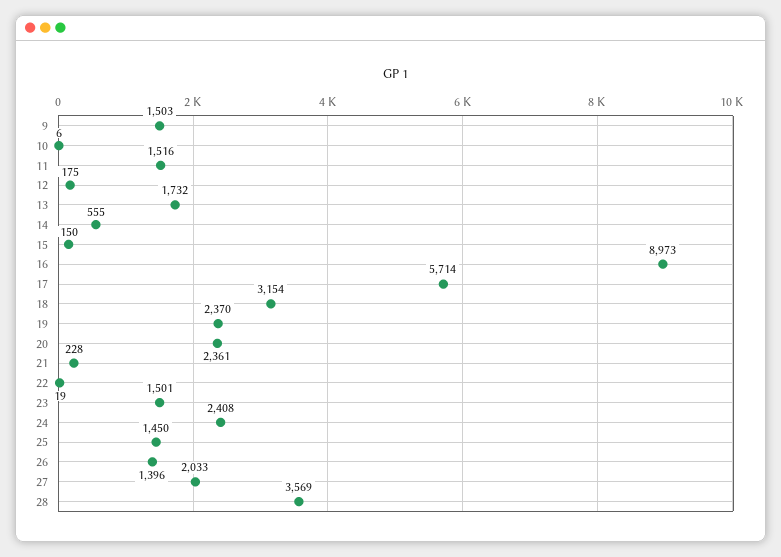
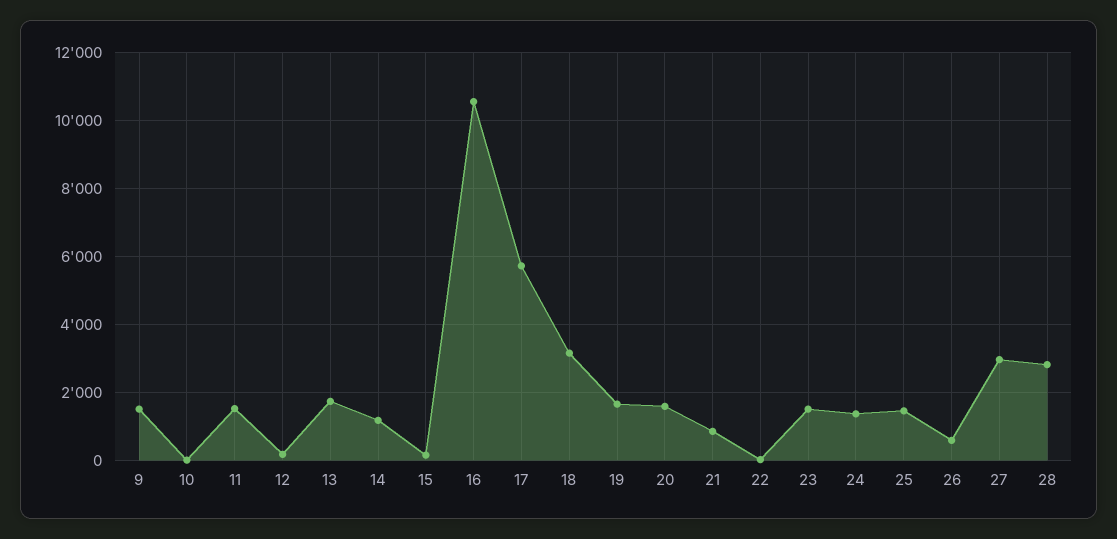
  {
    "9": 1503,
    "10": 6,
    "11": 1516,
    "12": 175,
    "13": 1732,
-   "14": 555,
+   "14": 1200,
    "15": 150,
-   "16": 8973,
+   "16": 10600,
    "17": 5714,
    "18": 3154,
-   "19": 2370,
+   "19": 1600,
-   "20": 2361,
+   "20": 1600,
-   "21": 228,
+   "21": 800,
    "22": 19,
    "23": 1501,
-   "24": 2408,
+   "24": 1400,
    "25": 1450,
-   "26": 1396,
+   "26": 600,
-   "27": 2033,
+   "27": 3000,
-   "28": 3569
+   "28": 2800
  }

